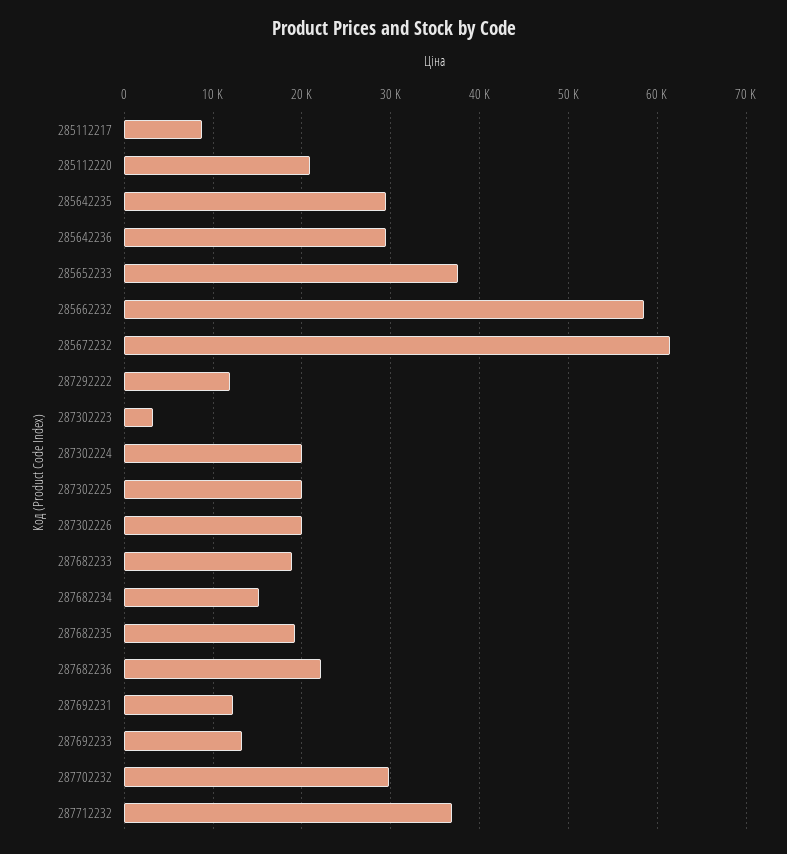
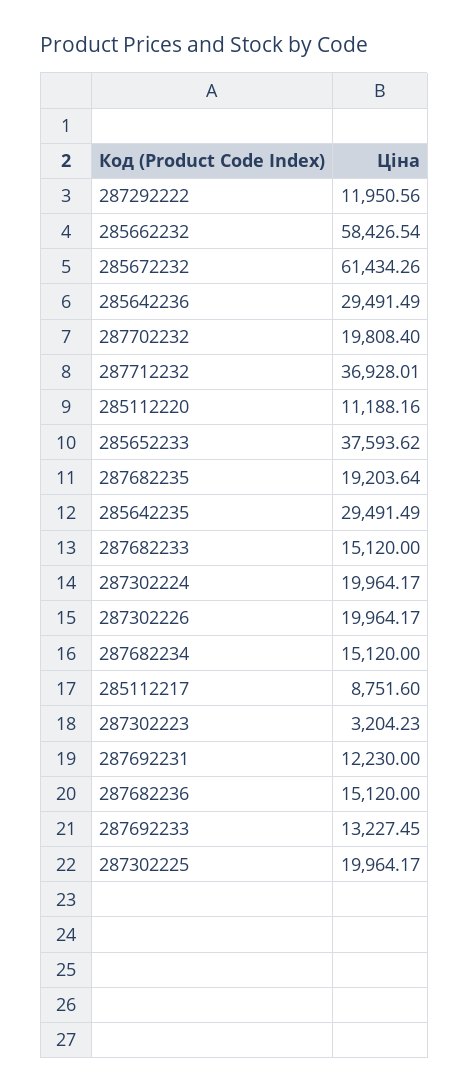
  {
    "285112217": 8751.6,
-   "285112220": 21000,
+   "285112220": 11188.16,
    "285642235": 29491.49,
    "285642236": 29491.49,
    "285652233": 37593.62,
    "285662232": 58426.54,
    "285672232": 61434.26,
    "287292222": 11950.56,
    "287302223": 3204.23,
    "287302224": 19964.17,
    "287302225": 19964.17,
    "287302226": 19964.17,
-   "287682233": 19000,
+   "287682233": 15120,
    "287682234": 15120,
    "287682235": 19203.64,
-   "287682236": 22000,
+   "287682236": 15120,
    "287692231": 12230,
    "287692233": 13227.45,
-   "287702232": 30000,
+   "287702232": 19808.4,
    "287712232": 36928.01
  }

